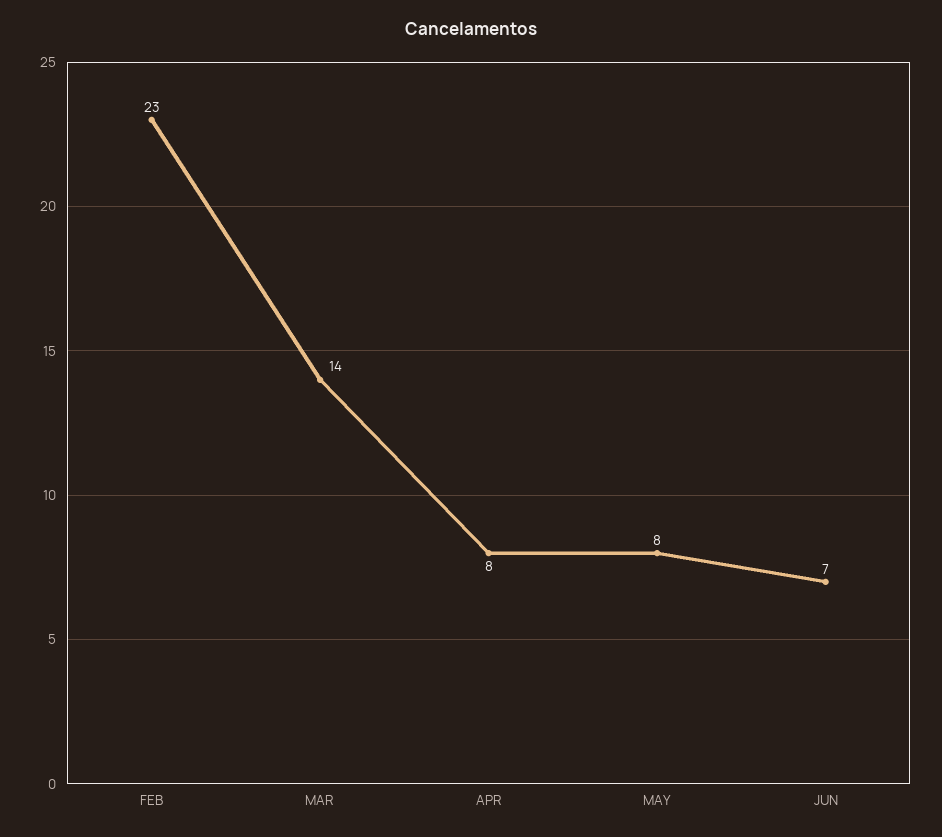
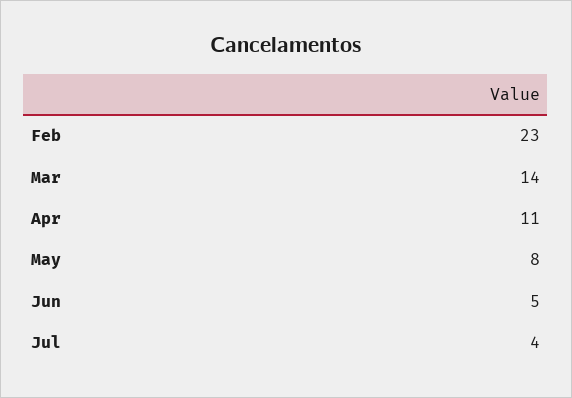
  {
    "FEB": 23,
    "MAR": 14,
-   "APR": 8,
+   "APR": 11,
    "MAY": 8,
-   "JUN": 7
+   "JUN": 5,
+   "Jul": 4
  }

